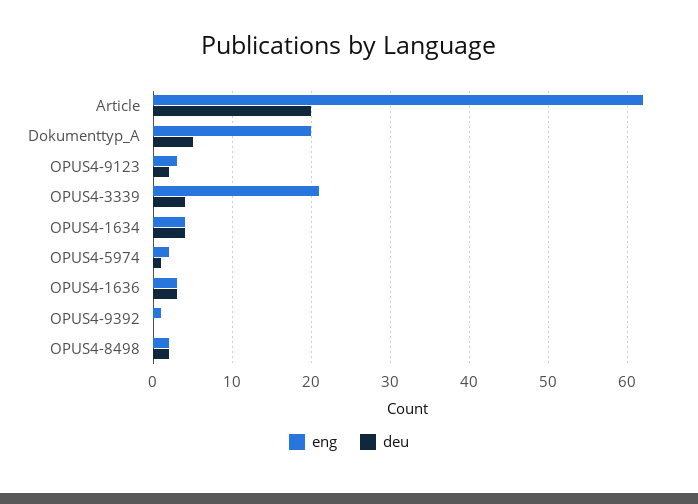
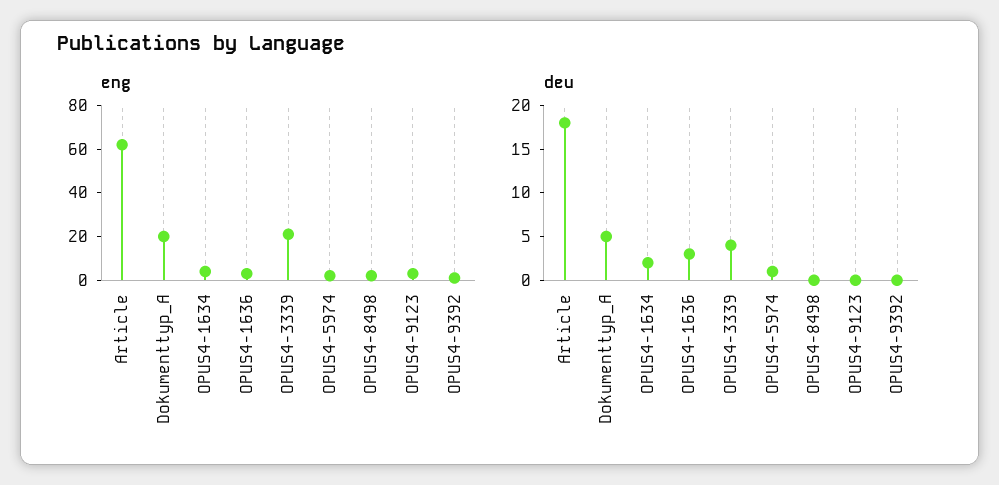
  {
    "eng": {
      "Article": 62,
      "Dokumenttyp_A": 20,
      "OPUS4-9123": 3,
      "OPUS4-3339": 21,
      "OPUS4-1634": 4,
      "OPUS4-5974": 2,
      "OPUS4-1636": 3,
      "OPUS4-9392": 1,
      "OPUS4-8498": 2
    },
    "deu": {
-     "Article": 20,
+     "Article": 18,
      "Dokumenttyp_A": 5,
-     "OPUS4-9123": 2,
+     "OPUS4-9123": 0,
      "OPUS4-3339": 4,
-     "OPUS4-1634": 4,
+     "OPUS4-1634": 2,
      "OPUS4-5974": 1,
      "OPUS4-1636": 3,
      "OPUS4-9392": 0,
-     "OPUS4-8498": 2
+     "OPUS4-8498": 0
    }
  }

